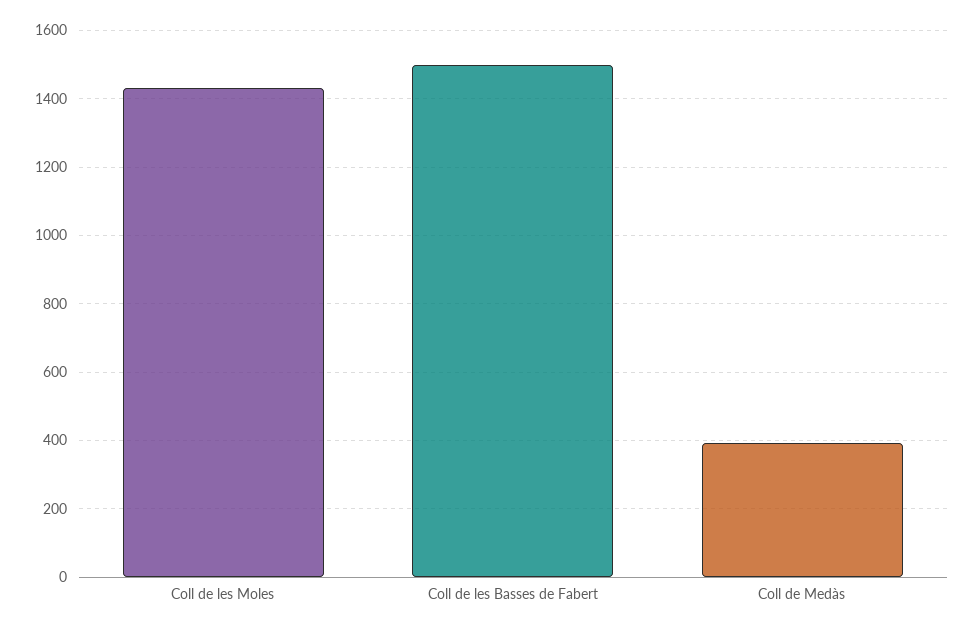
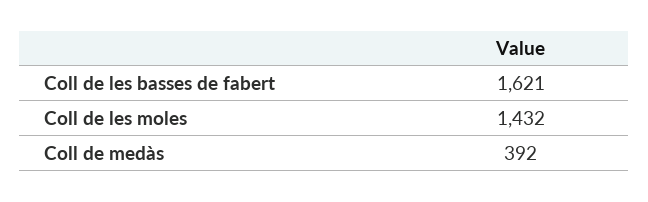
  {
    "Coll de les Moles": 1432,
-   "Coll de les Basses de Fabert": 1500,
+   "Coll de les Basses de Fabert": 1621,
    "Coll de Medàs": 392
  }

